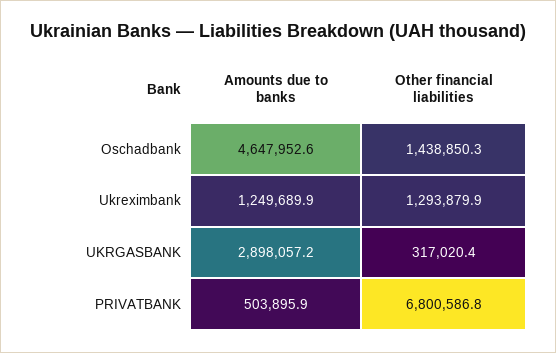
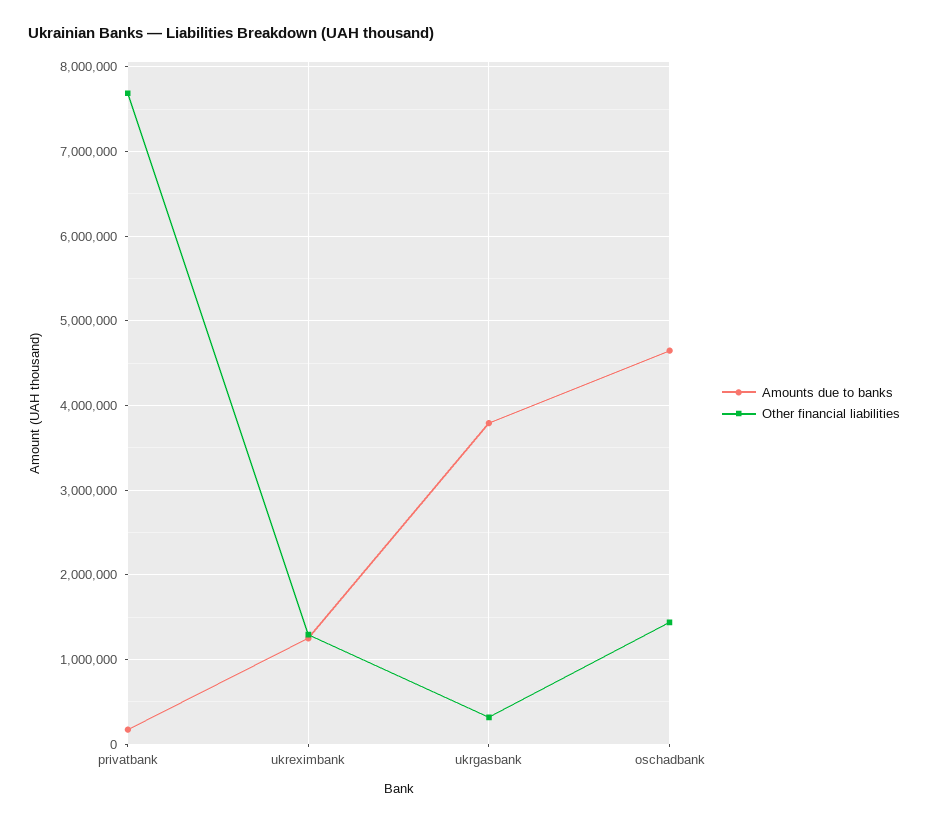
  {
    "Amounts due to banks": {
      "Oschadbank": 4647952.6,
      "Ukreximbank": 1249689.9,
-     "UKRGASBANK": 2898057.2,
+     "UKRGASBANK": 3800000,
-     "PRIVATBANK": 503895.9
+     "PRIVATBANK": 200000
    },
    "Other financial liabilities": {
      "Oschadbank": 1438850.3,
      "Ukreximbank": 1293879.9,
      "UKRGASBANK": 317020.4,
-     "PRIVATBANK": 6800586.8
+     "PRIVATBANK": 7700000
    }
  }

